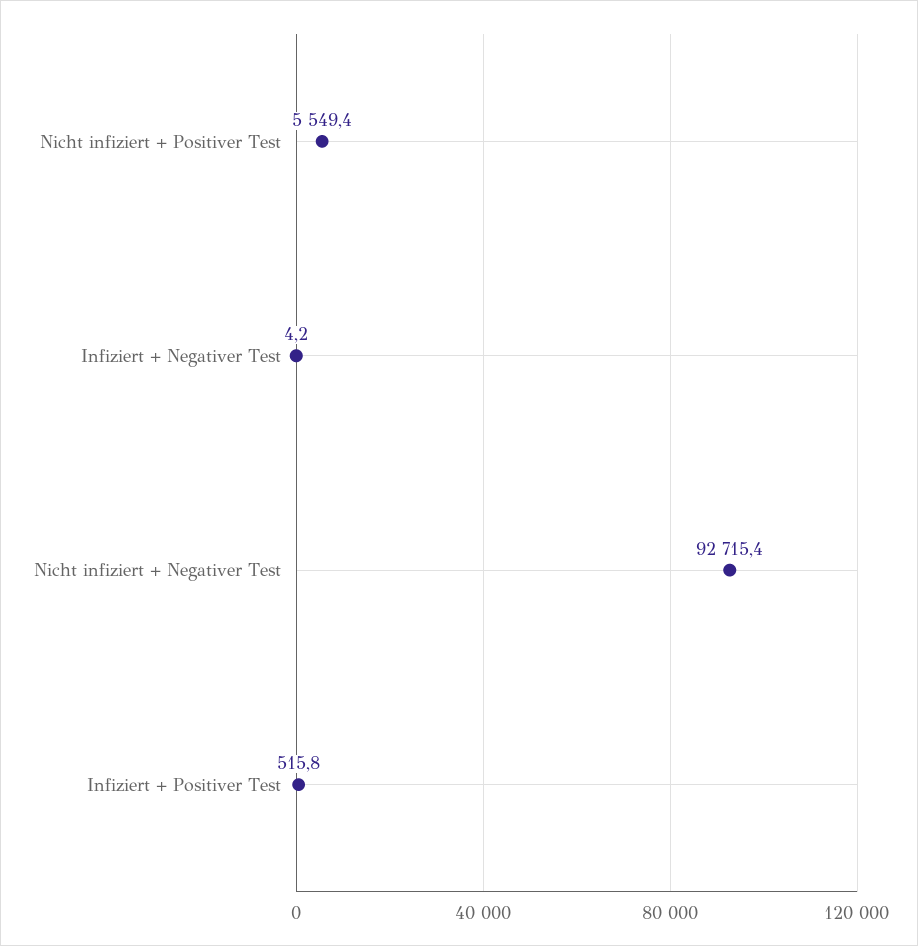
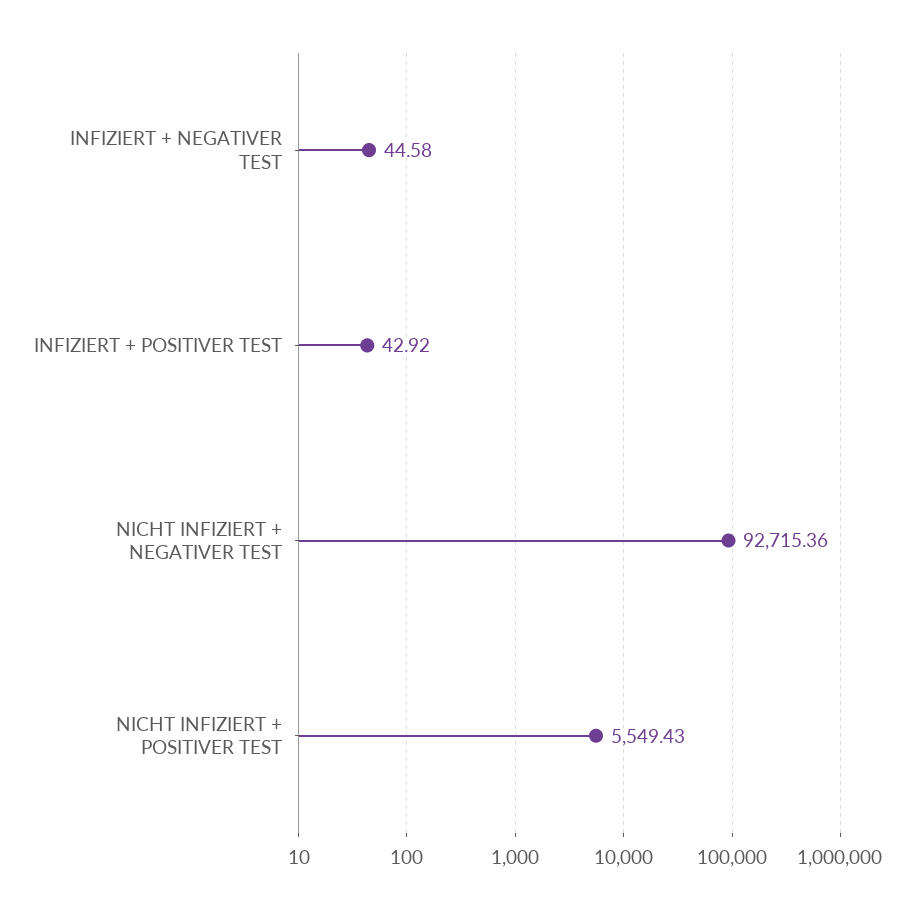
  {
    "Nicht infiziert + Positiver Test": 5549.43,
-   "Infiziert + Negativer Test": 4.2,
+   "Infiziert + Negativer Test": 44.58,
    "Nicht infiziert + Negativer Test": 92715.36,
-   "Infiziert + Positiver Test": 515.8
+   "Infiziert + Positiver Test": 42.92
  }

